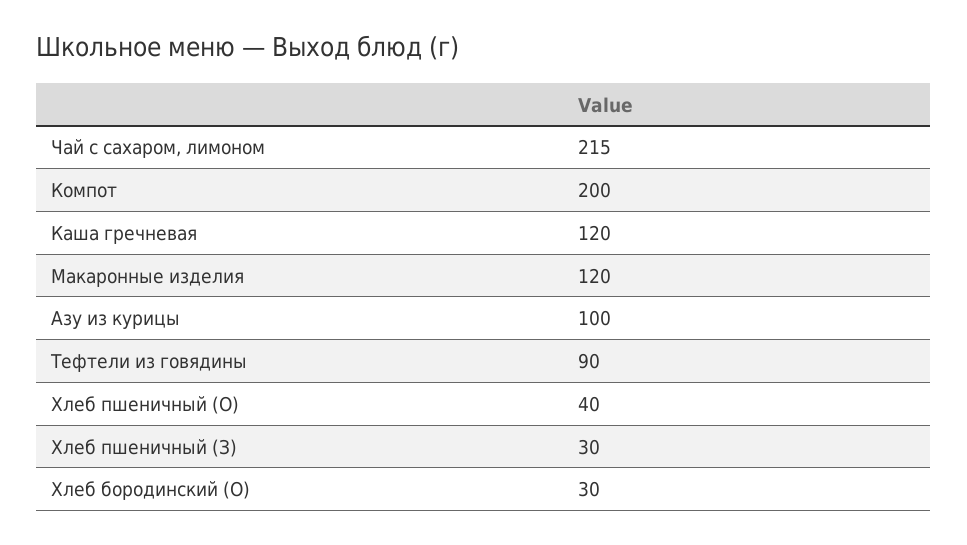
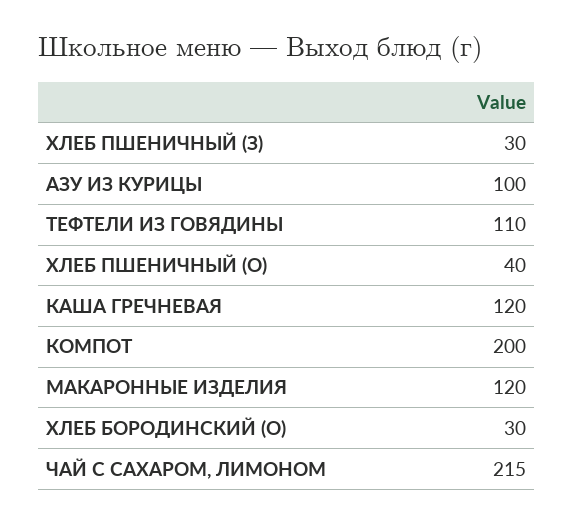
  {
    "Чай с сахаром, лимоном": 215,
    "Компот": 200,
    "Каша гречневая": 120,
    "Макаронные изделия": 120,
    "Азу из курицы": 100,
-   "Тефтели из говядины": 90,
+   "Тефтели из говядины": 110,
    "Хлеб пшеничный (О)": 40,
    "Хлеб пшеничный (З)": 30,
    "Хлеб бородинский (О)": 30
  }

